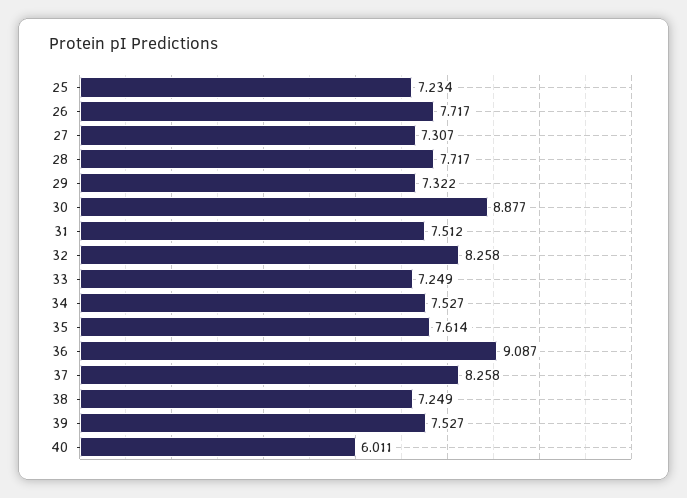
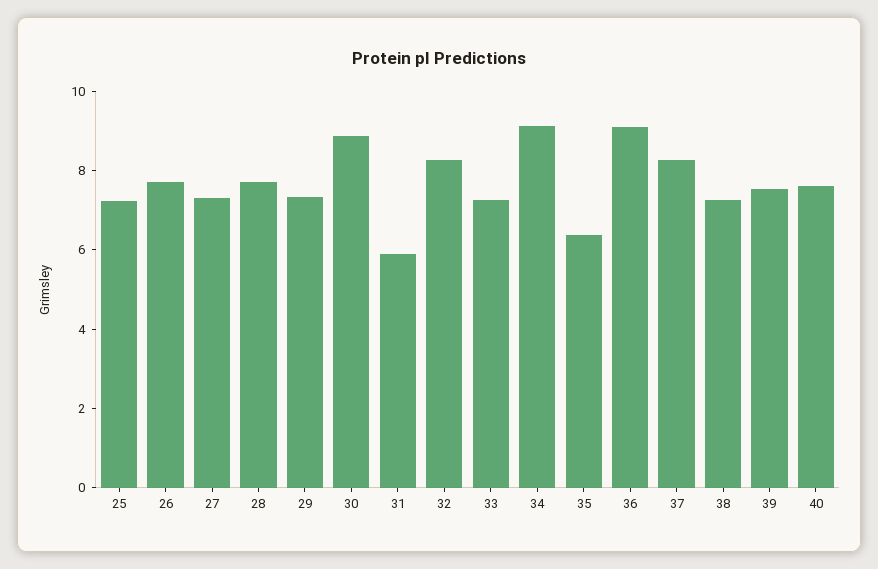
  {
    "25": 7.234,
    "26": 7.717,
    "27": 7.307,
    "28": 7.717,
    "29": 7.322,
    "30": 8.877,
-   "31": 7.512,
+   "31": 6,
    "32": 8.258,
    "33": 7.249,
-   "34": 7.527,
+   "34": 9,
-   "35": 7.614,
+   "35": 6.5,
    "36": 9.087,
    "37": 8.258,
    "38": 7.249,
    "39": 7.527,
-   "40": 6.011
+   "40": 7.5
  }

